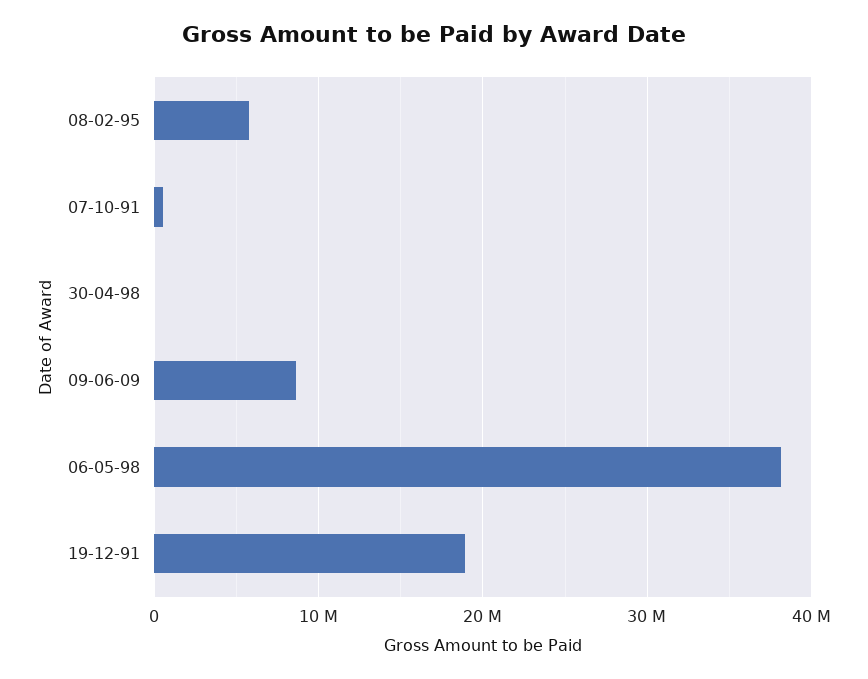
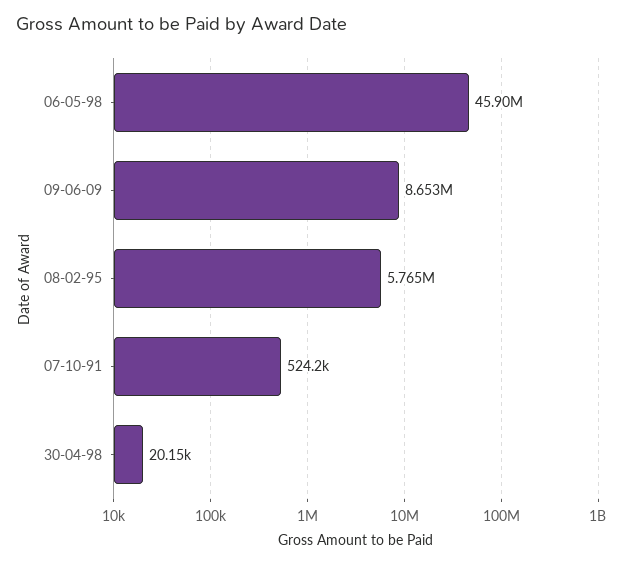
  {
    "08-02-95": 5765000,
    "07-10-91": 524200,
    "30-04-98": 20150,
    "09-06-09": 8653000,
-   "06-05-98": 38000000,
+   "06-05-98": 45900000
-   "19-12-91": 19000000
  }

